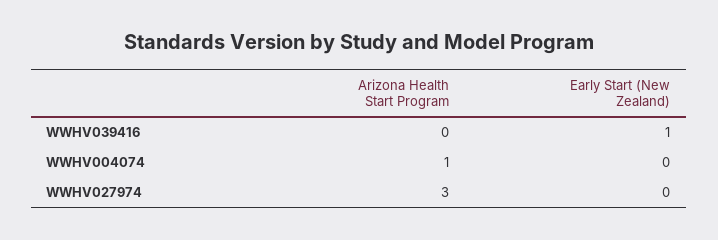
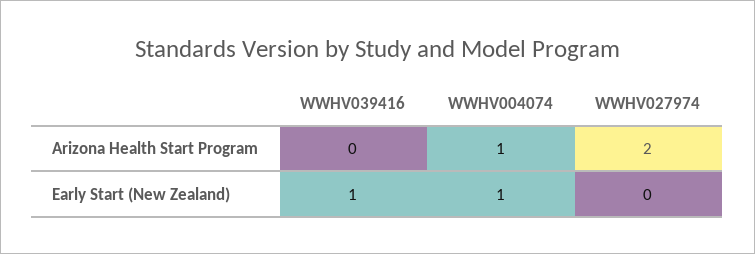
  {
    "Arizona Health Start Program": {
      "WWHV039416": 0,
      "WWHV004074": 1,
-     "WWHV027974": 3
+     "WWHV027974": 2
    },
    "Early Start (New Zealand)": {
      "WWHV039416": 1,
-     "WWHV004074": 0,
+     "WWHV004074": 1,
      "WWHV027974": 0
    }
  }

